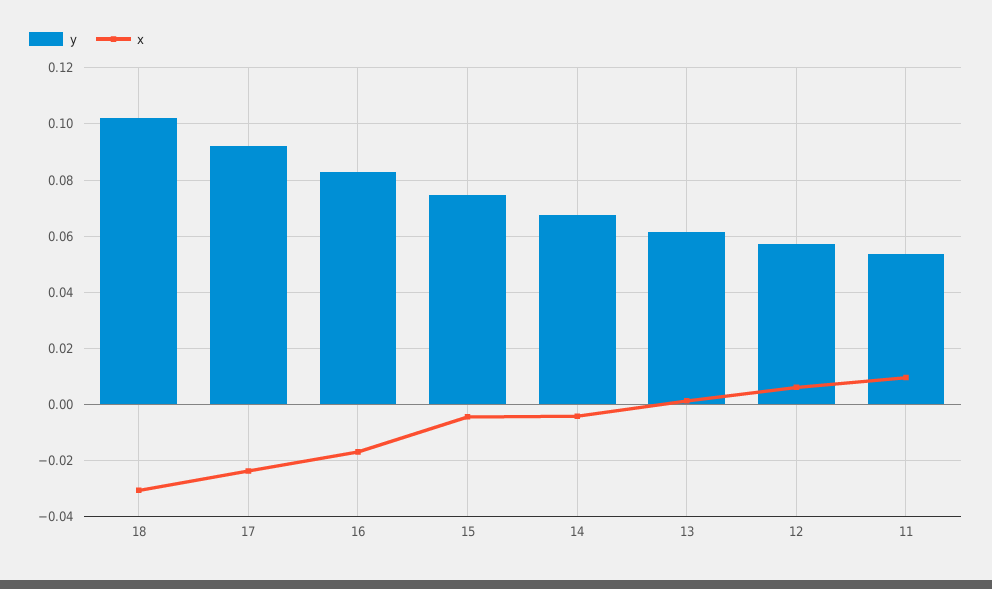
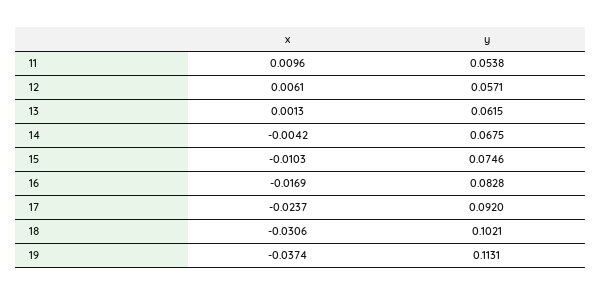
  {
    "y": {
      "18": 0.1021,
      "17": 0.092,
      "16": 0.0828,
      "15": 0.0746,
      "14": 0.0675,
      "13": 0.0615,
      "12": 0.0571,
-     "11": 0.0538
+     "11": 0.0538,
+     "19": 0.1131
    },
    "x": {
      "18": -0.0306,
      "17": -0.0237,
      "16": -0.0169,
-     "15": -0.005,
+     "15": -0.0103,
      "14": -0.0042,
      "13": 0.0013,
      "12": 0.0061,
-     "11": 0.0096
+     "11": 0.0096,
+     "19": -0.0374
    }
  }

